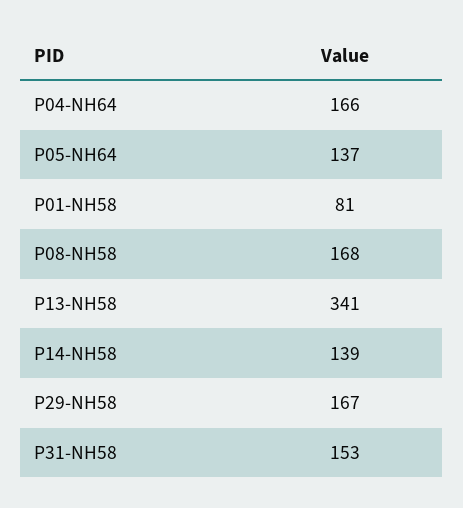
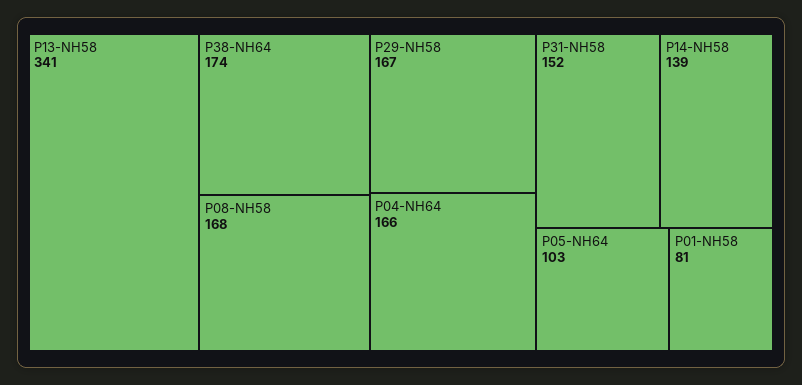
  {
    "P04-NH64": 166,
-   "P05-NH64": 137,
+   "P05-NH64": 103,
    "P01-NH58": 81,
    "P08-NH58": 168,
    "P13-NH58": 341,
    "P14-NH58": 139,
    "P29-NH58": 167,
-   "P31-NH58": 153
+   "P31-NH58": 152,
+   "P38-NH64": 174
  }

